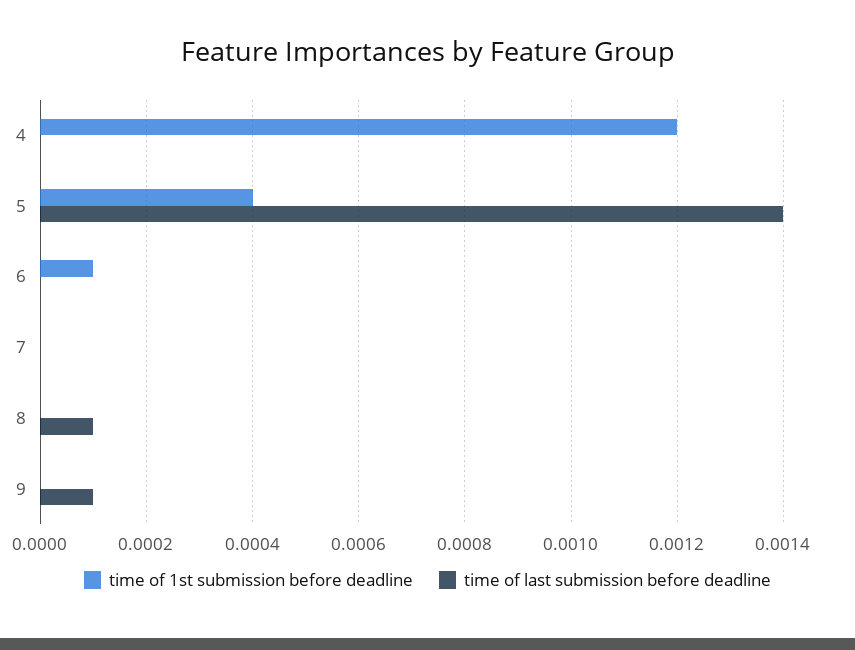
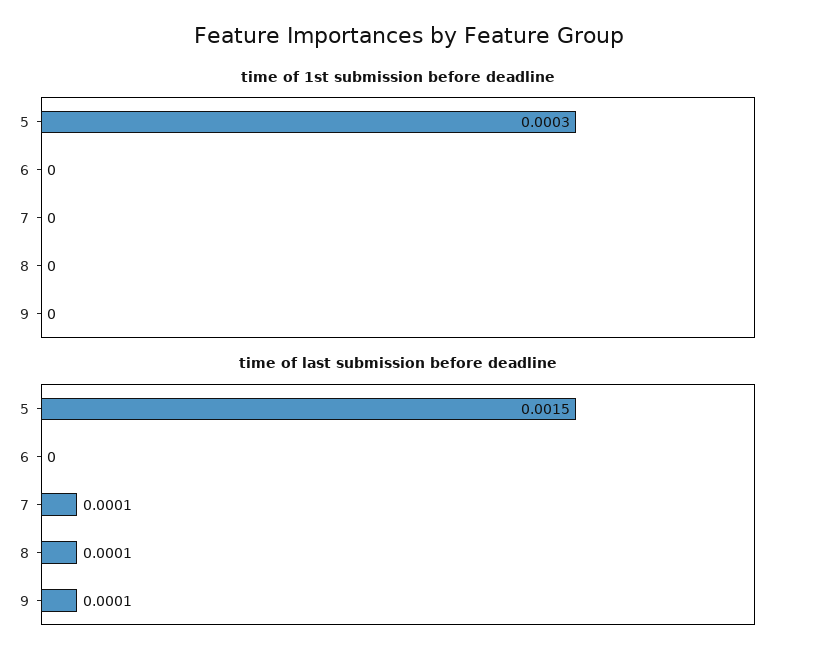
  {
    "time of 1st submission before deadline": {
-     "4": 0.0012,
-     "5": 0.0004,
+     "5": 0.0003,
-     "6": 0.0001,
+     "6": 0,
      "7": 0,
      "8": 0,
      "9": 0
    },
    "time of last submission before deadline": {
-     "4": 0,
-     "5": 0.0014,
+     "5": 0.0015,
      "6": 0,
-     "7": 0,
+     "7": 0.0001,
      "8": 0.0001,
      "9": 0.0001
    }
  }

